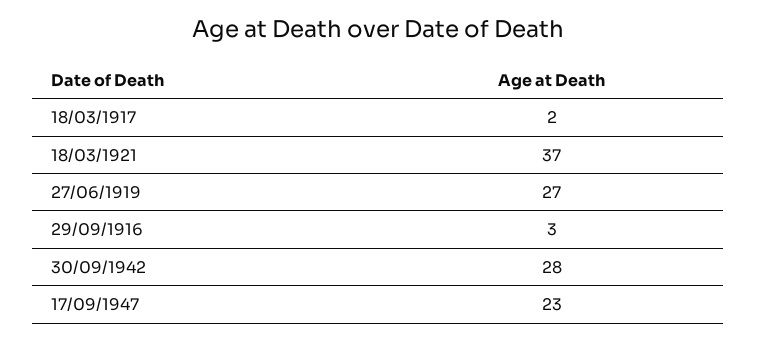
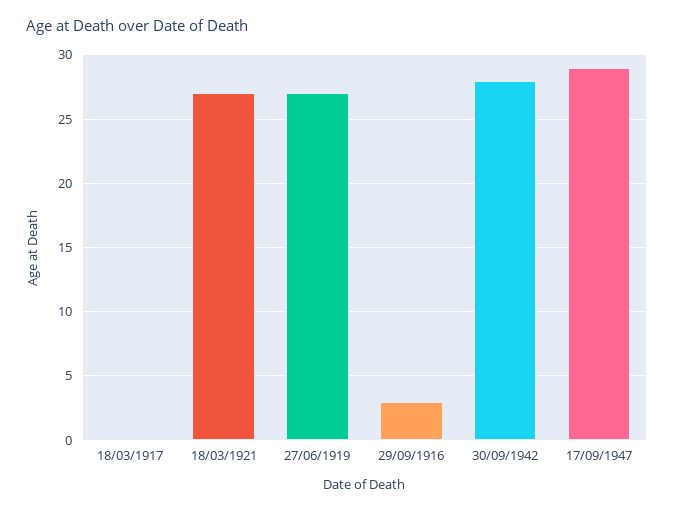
  {
-   "18/03/1917": 2,
+   "18/03/1917": 0,
-   "18/03/1921": 37,
+   "18/03/1921": 27,
    "27/06/1919": 27,
    "29/09/1916": 3,
    "30/09/1942": 28,
-   "17/09/1947": 23
+   "17/09/1947": 29
  }

